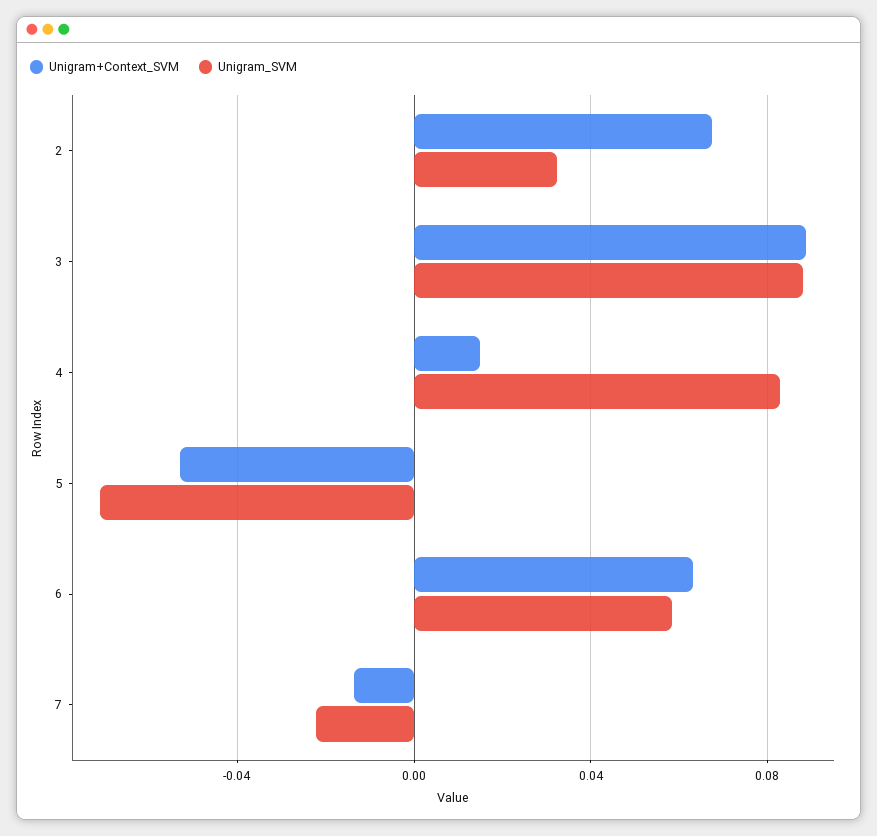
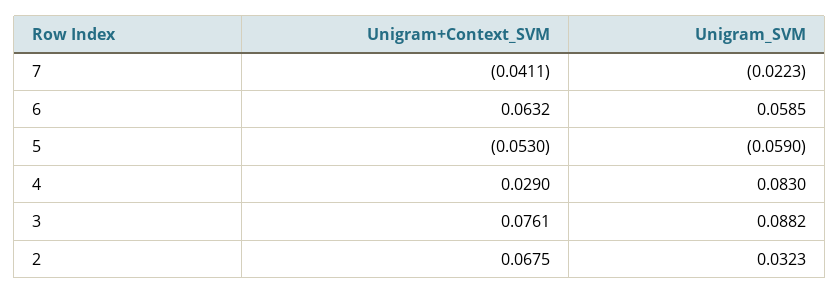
  {
    "Unigram+Context_SVM": {
      "2": 0.0675,
-     "3": 0.09,
+     "3": 0.0761,
-     "4": 0.015,
+     "4": 0.029,
      "5": -0.053,
      "6": 0.0632,
-     "7": -0.015
+     "7": -0.0411
    },
    "Unigram_SVM": {
      "2": 0.0323,
      "3": 0.0882,
      "4": 0.083,
-     "5": -0.07,
+     "5": -0.059,
      "6": 0.0585,
      "7": -0.0223
    }
  }

